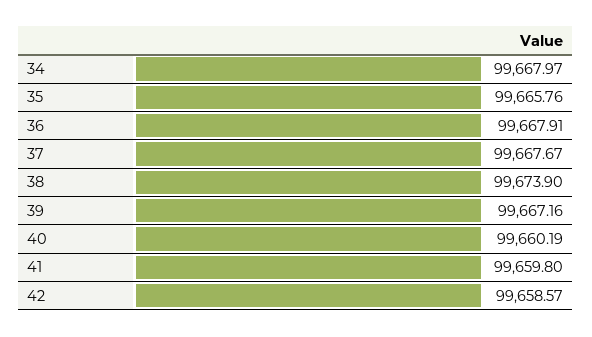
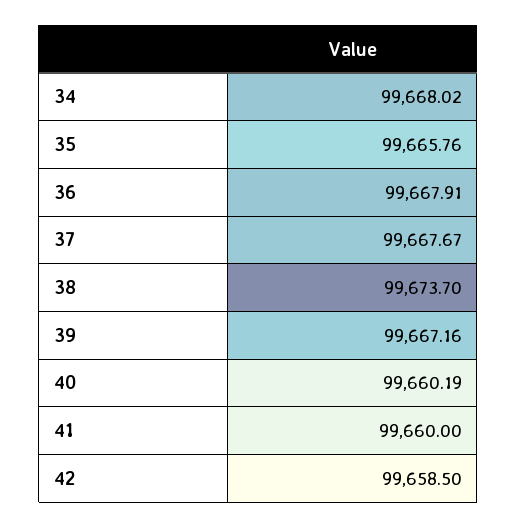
  {
-   "34": 99667.97,
+   "34": 99668.02,
    "35": 99665.76,
    "36": 99667.91,
    "37": 99667.67,
-   "38": 99673.9,
+   "38": 99673.7,
    "39": 99667.16,
    "40": 99660.19,
-   "41": 99659.8,
+   "41": 99660,
-   "42": 99658.57
+   "42": 99658.5
  }

